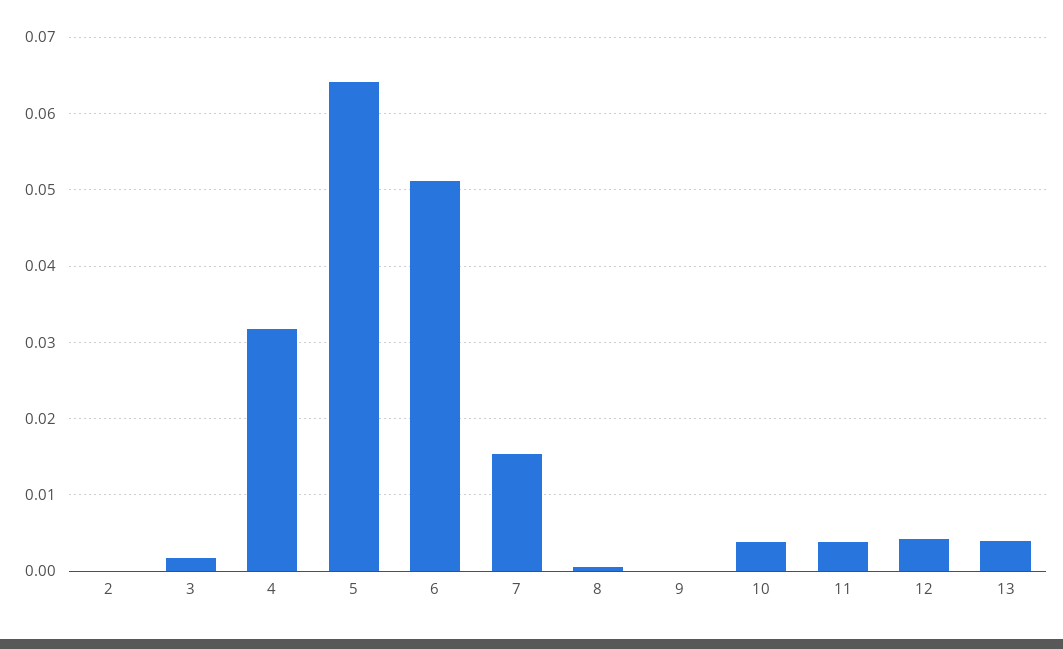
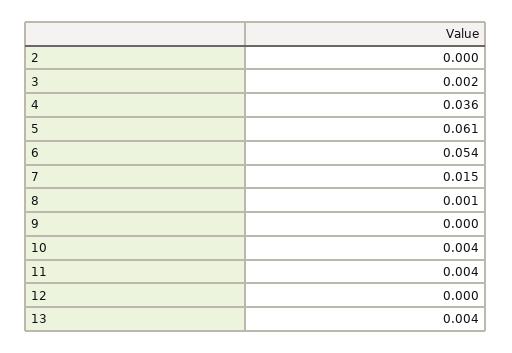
  {
    "2": 0,
    "3": 0.002,
-   "4": 0.032,
+   "4": 0.036,
-   "5": 0.064,
+   "5": 0.061,
-   "6": 0.051,
+   "6": 0.054,
    "7": 0.015,
    "8": 0.001,
    "9": 0,
    "10": 0.004,
    "11": 0.004,
-   "12": 0.004,
+   "12": 0,
    "13": 0.004
  }

